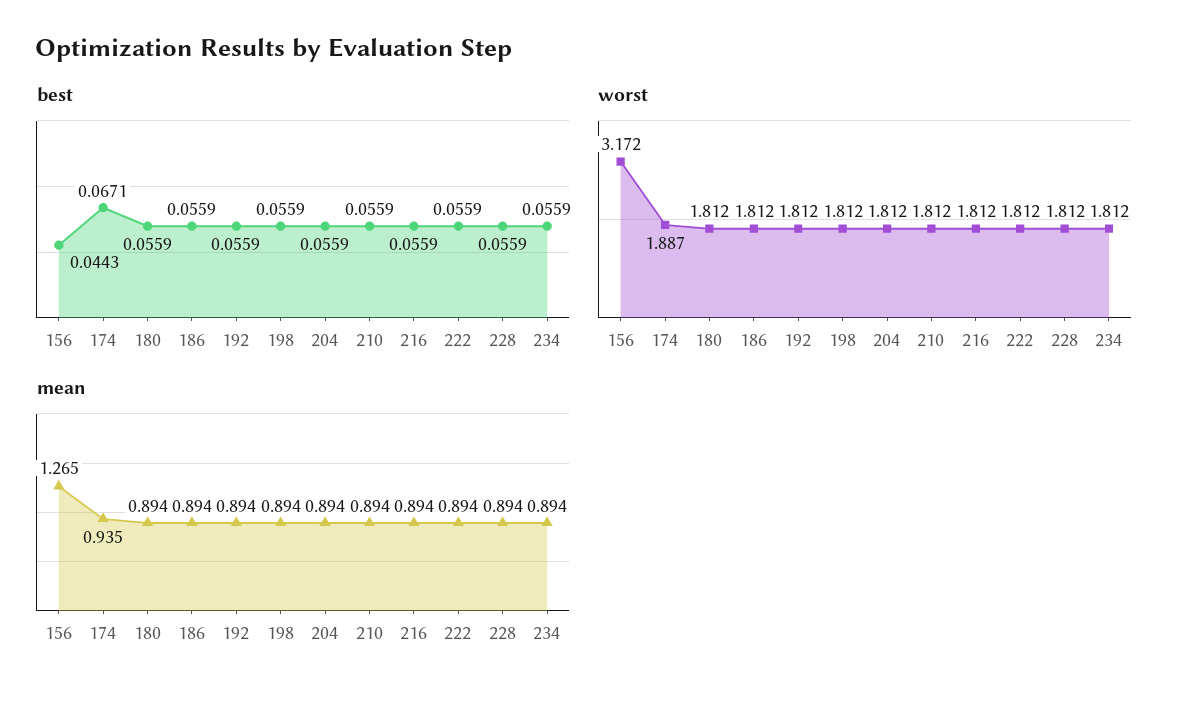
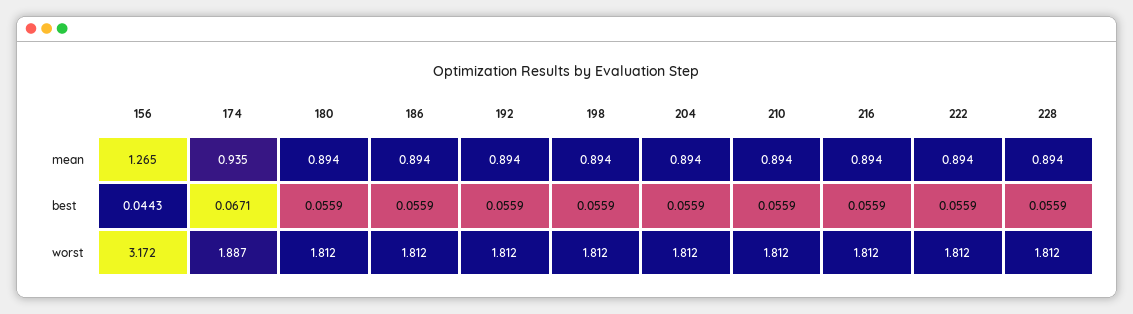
  {
    "best": {
      "156": 0.0443,
      "174": 0.0671,
      "180": 0.0559,
      "186": 0.0559,
      "192": 0.0559,
      "198": 0.0559,
      "204": 0.0559,
      "210": 0.0559,
      "216": 0.0559,
      "222": 0.0559,
-     "228": 0.0559,
+     "228": 0.0559
-     "234": 0.0559
    },
    "worst": {
      "156": 3.172,
      "174": 1.887,
      "180": 1.812,
      "186": 1.812,
      "192": 1.812,
      "198": 1.812,
      "204": 1.812,
      "210": 1.812,
      "216": 1.812,
      "222": 1.812,
-     "228": 1.812,
+     "228": 1.812
-     "234": 1.812
    },
    "mean": {
      "156": 1.265,
      "174": 0.935,
      "180": 0.894,
      "186": 0.894,
      "192": 0.894,
      "198": 0.894,
      "204": 0.894,
      "210": 0.894,
      "216": 0.894,
      "222": 0.894,
-     "228": 0.894,
+     "228": 0.894
-     "234": 0.894
    }
  }

